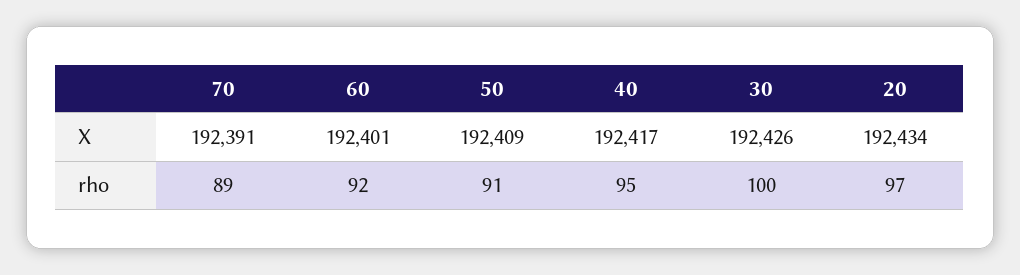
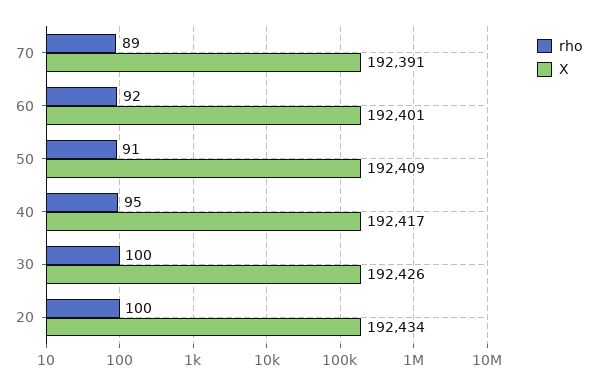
  {
    "X": {
      "70": 192391,
      "60": 192401,
      "50": 192409,
      "40": 192417,
      "30": 192426,
      "20": 192434
    },
    "rho": {
      "70": 89,
      "60": 92,
      "50": 91,
      "40": 95,
      "30": 100,
-     "20": 97
+     "20": 100
    }
  }

